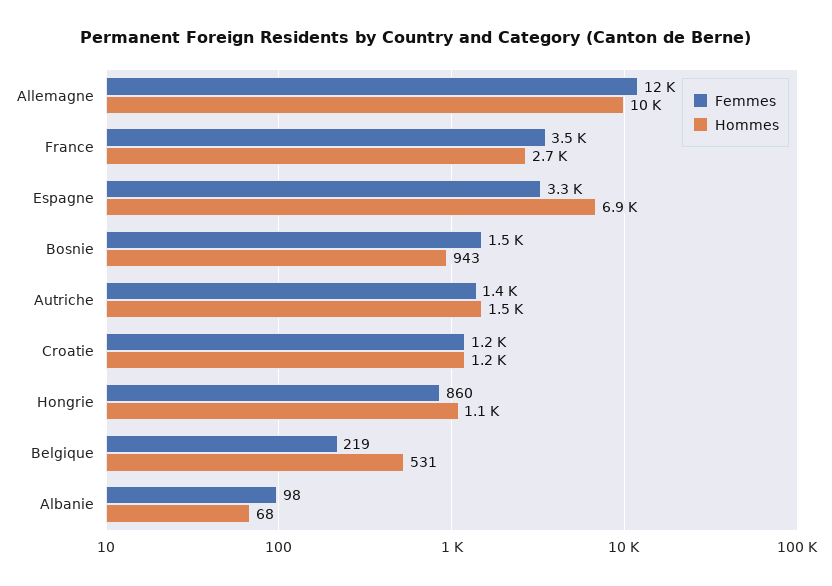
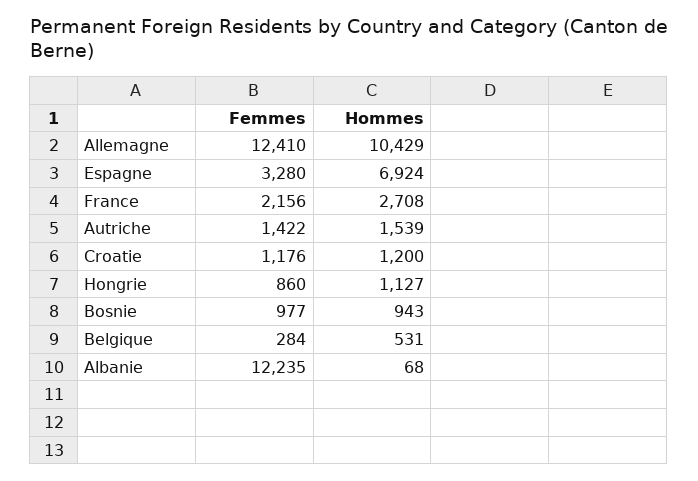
  {
    "Femmes": {
      "Allemagne": 12410,
-     "France": 3500,
+     "France": 2156,
      "Espagne": 3280,
-     "Bosnie": 1500,
+     "Bosnie": 977,
      "Autriche": 1422,
      "Croatie": 1176,
      "Hongrie": 860,
-     "Belgique": 219,
+     "Belgique": 284,
-     "Albanie": 98
+     "Albanie": 12235
    },
    "Hommes": {
      "Allemagne": 10429,
      "France": 2708,
      "Espagne": 6924,
      "Bosnie": 943,
      "Autriche": 1539,
      "Croatie": 1200,
      "Hongrie": 1127,
      "Belgique": 531,
      "Albanie": 68
    }
  }

